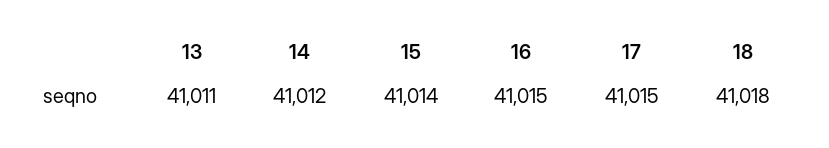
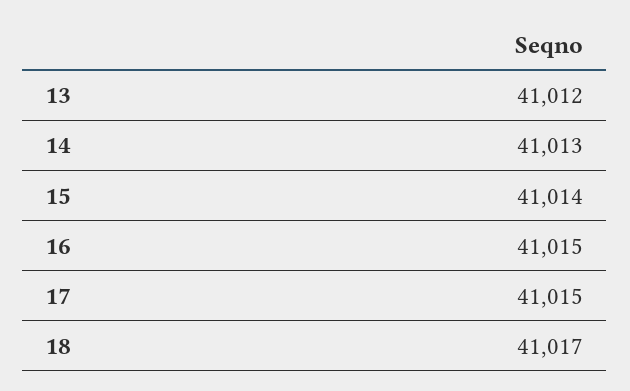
  {
-   "13": 41011,
+   "13": 41012,
-   "14": 41012,
+   "14": 41013,
    "15": 41014,
    "16": 41015,
    "17": 41015,
-   "18": 41018
+   "18": 41017
  }

